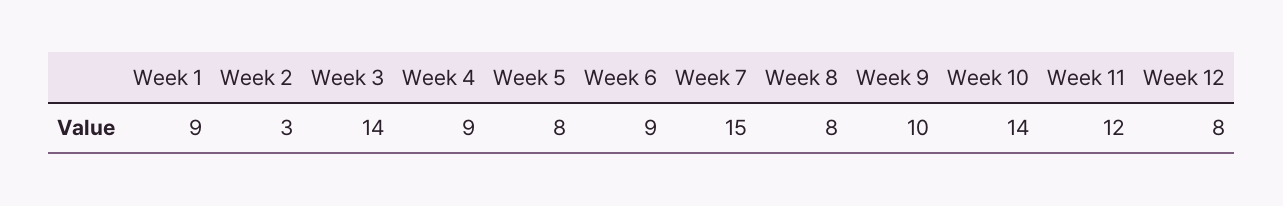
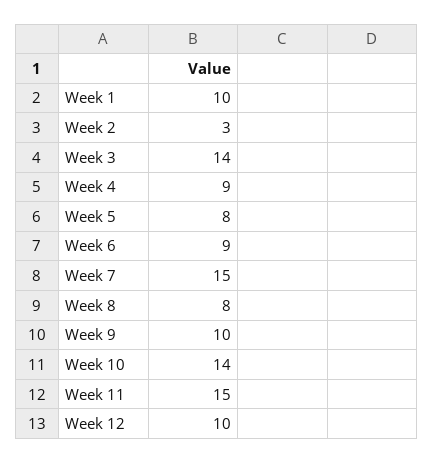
  {
-   "Week 1": 9,
+   "Week 1": 10,
    "Week 2": 3,
    "Week 3": 14,
    "Week 4": 9,
    "Week 5": 8,
    "Week 6": 9,
    "Week 7": 15,
    "Week 8": 8,
    "Week 9": 10,
    "Week 10": 14,
-   "Week 11": 12,
+   "Week 11": 15,
-   "Week 12": 8
+   "Week 12": 10
  }

